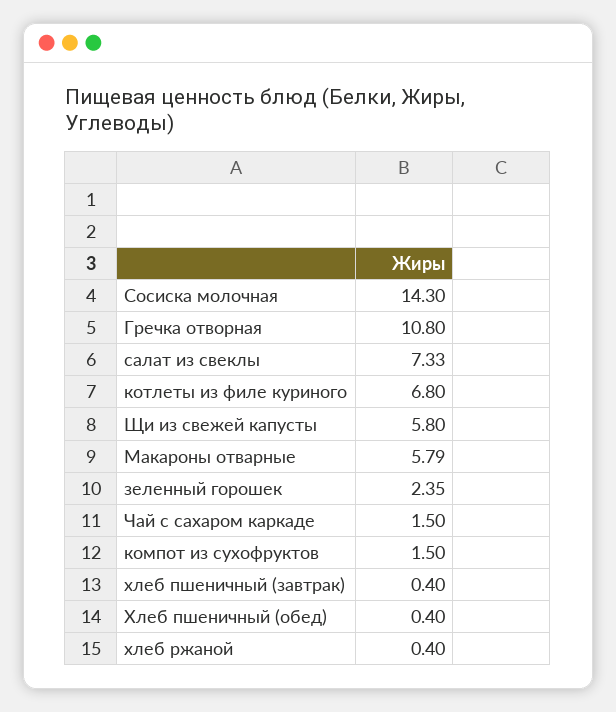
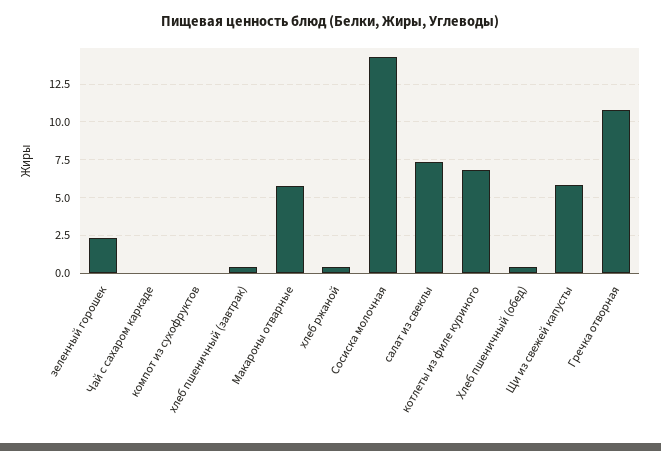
  {
    "Сосиска молочная": 14.3,
    "Гречка отворная": 10.8,
    "салат из свеклы": 7.33,
    "котлеты из филе куриного": 6.8,
    "Щи из свежей капусты": 5.8,
    "Макароны отварные": 5.79,
    "зеленный горошек": 2.35,
-   "Чай с сахаром каркаде": 1.5,
+   "Чай с сахаром каркаде": 0,
-   "компот из сухофруктов": 1.5,
+   "компот из сухофруктов": 0,
    "хлеб пшеничный (завтрак)": 0.4,
    "Хлеб пшеничный (обед)": 0.4,
    "хлеб ржаной": 0.4
  }

